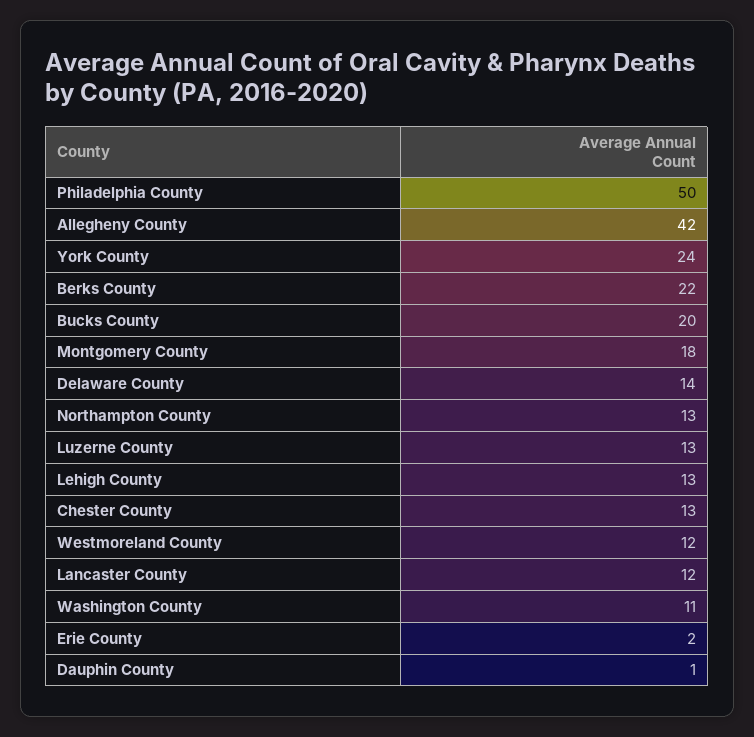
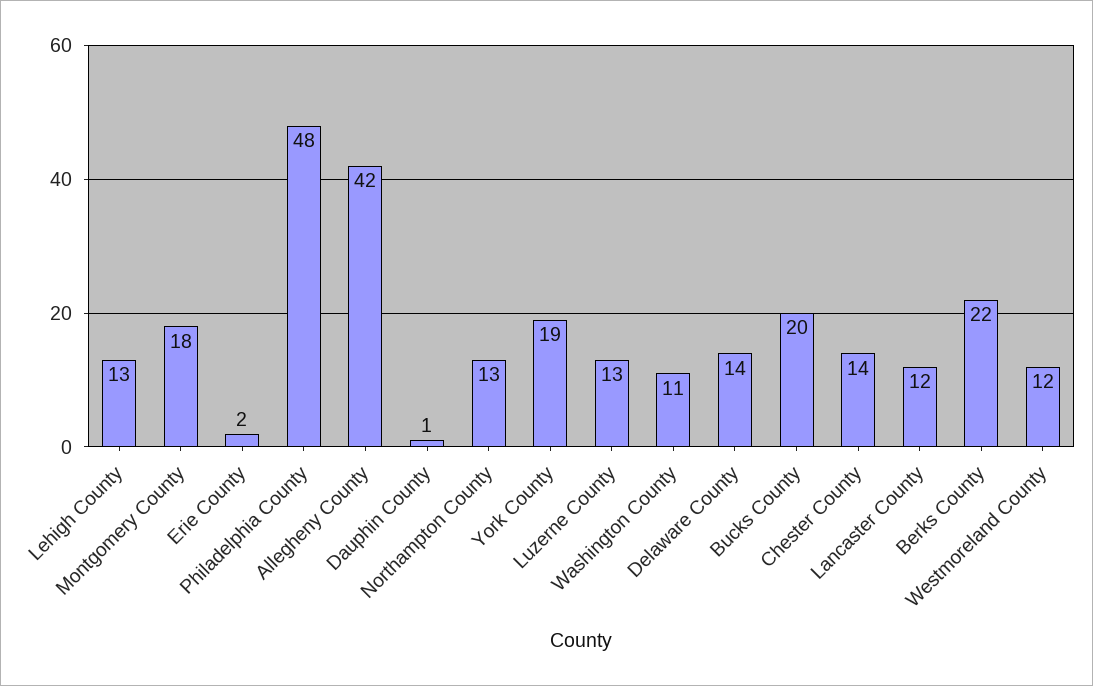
  {
-   "Philadelphia County": 50,
+   "Philadelphia County": 48,
    "Allegheny County": 42,
-   "York County": 24,
+   "York County": 19,
    "Berks County": 22,
    "Bucks County": 20,
    "Montgomery County": 18,
    "Delaware County": 14,
    "Northampton County": 13,
    "Luzerne County": 13,
    "Lehigh County": 13,
-   "Chester County": 13,
+   "Chester County": 14,
    "Westmoreland County": 12,
    "Lancaster County": 12,
    "Washington County": 11,
    "Erie County": 2,
    "Dauphin County": 1
  }

